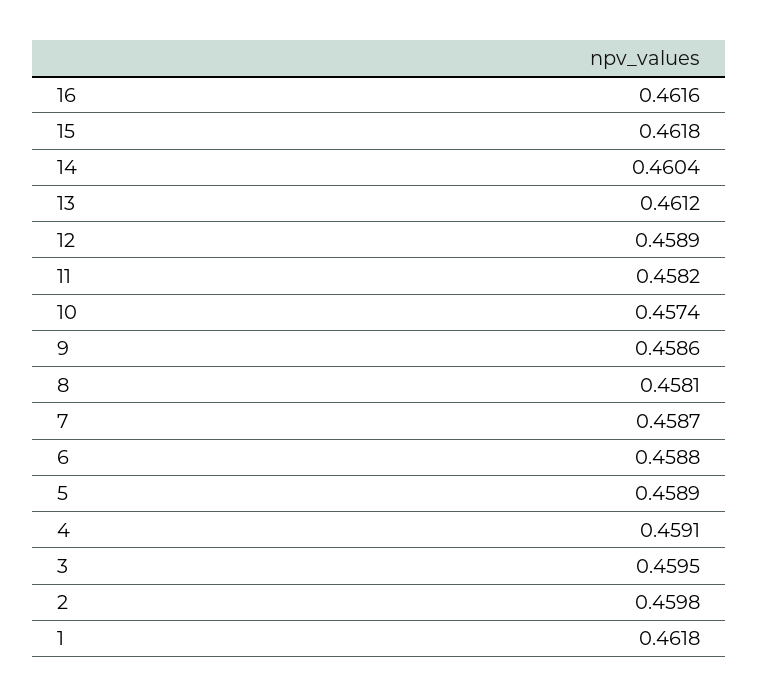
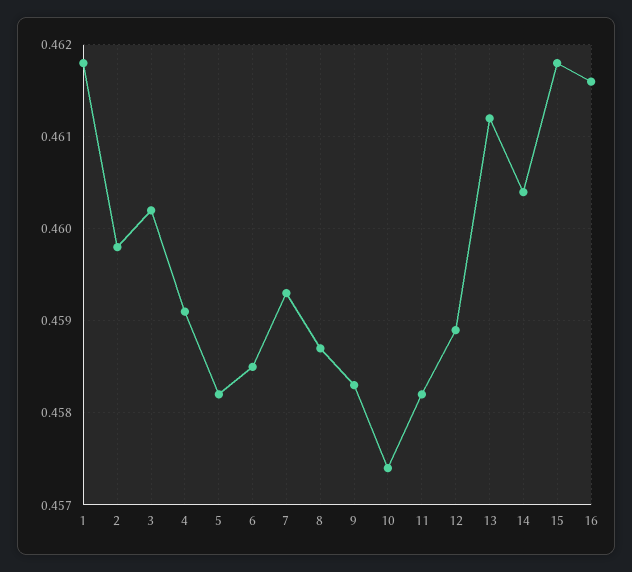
  {
    "16": 0.4616,
    "15": 0.4618,
    "14": 0.4604,
    "13": 0.4612,
    "12": 0.4589,
    "11": 0.4582,
    "10": 0.4574,
-   "9": 0.4586,
+   "9": 0.4583,
-   "8": 0.4581,
+   "8": 0.4587,
-   "7": 0.4587,
+   "7": 0.4593,
-   "6": 0.4588,
+   "6": 0.4585,
-   "5": 0.4589,
+   "5": 0.4582,
    "4": 0.4591,
-   "3": 0.4595,
+   "3": 0.4602,
    "2": 0.4598,
    "1": 0.4618
  }

